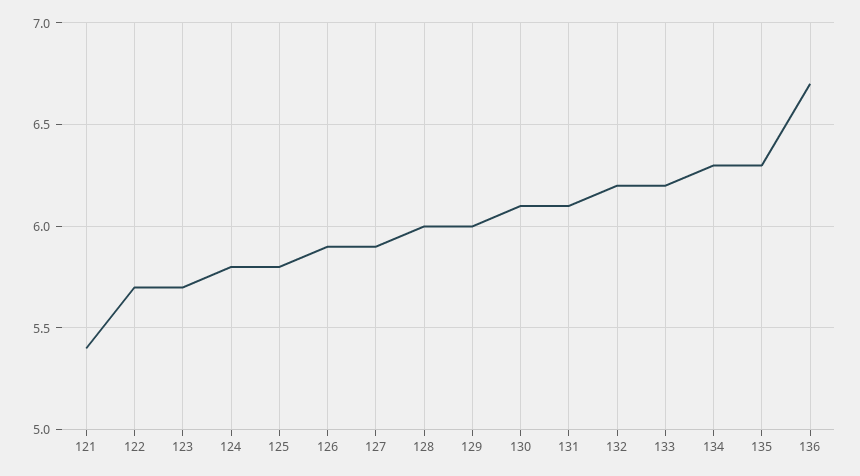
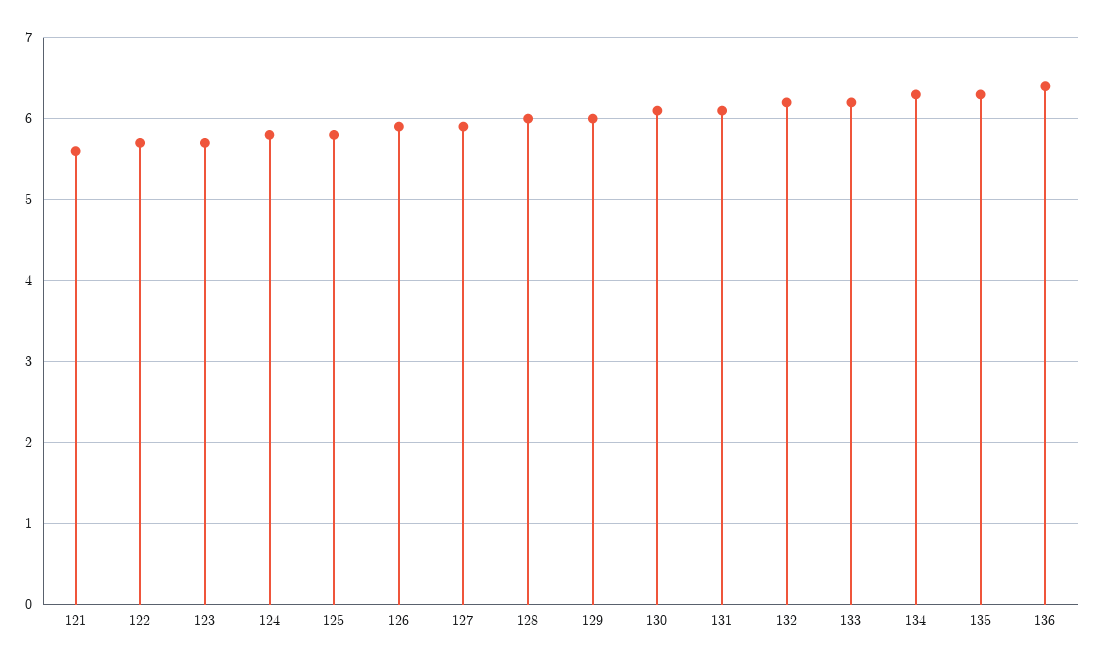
  {
-   "121": 5.4,
+   "121": 5.6,
    "122": 5.7,
    "123": 5.7,
    "124": 5.8,
    "125": 5.8,
    "126": 5.9,
    "127": 5.9,
    "128": 6,
    "129": 6,
    "130": 6.1,
    "131": 6.1,
    "132": 6.2,
    "133": 6.2,
    "134": 6.3,
    "135": 6.3,
-   "136": 6.7
+   "136": 6.4
  }

